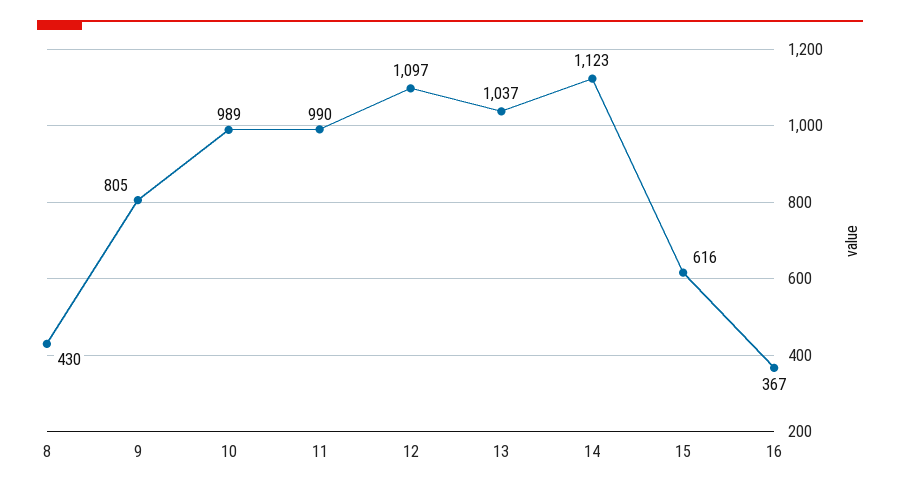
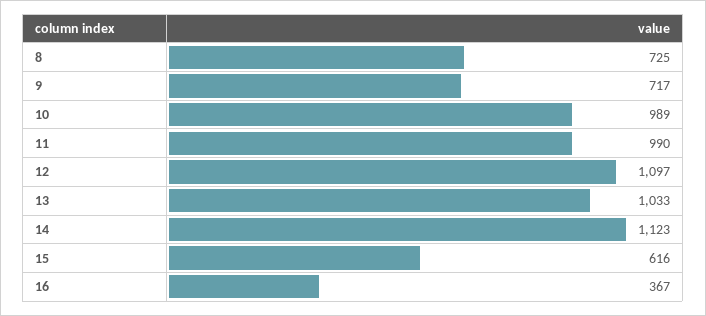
  {
-   "8": 430,
+   "8": 725,
-   "9": 805,
+   "9": 717,
    "10": 989,
    "11": 990,
    "12": 1097,
-   "13": 1037,
+   "13": 1033,
    "14": 1123,
    "15": 616,
    "16": 367
  }

